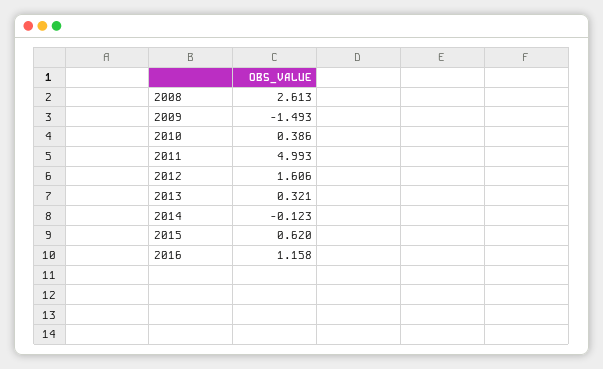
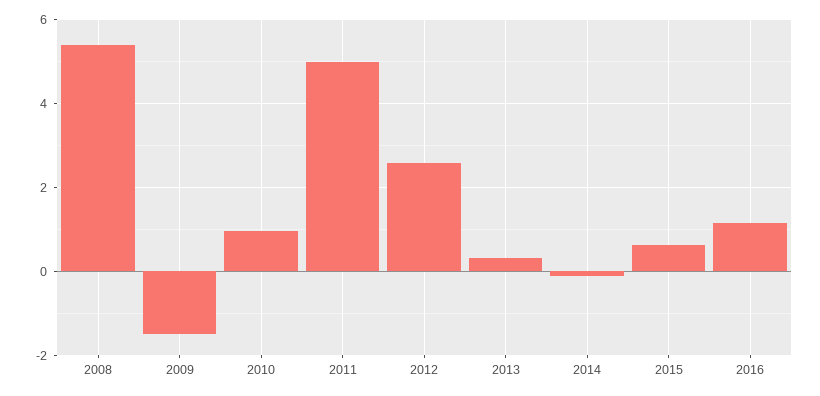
  {
-   "2008": 2.613,
+   "2008": 5.4,
    "2009": -1.493,
-   "2010": 0.386,
+   "2010": 1,
    "2011": 4.993,
-   "2012": 1.606,
+   "2012": 2.6,
    "2013": 0.321,
    "2014": -0.123,
    "2015": 0.62,
    "2016": 1.158
  }

